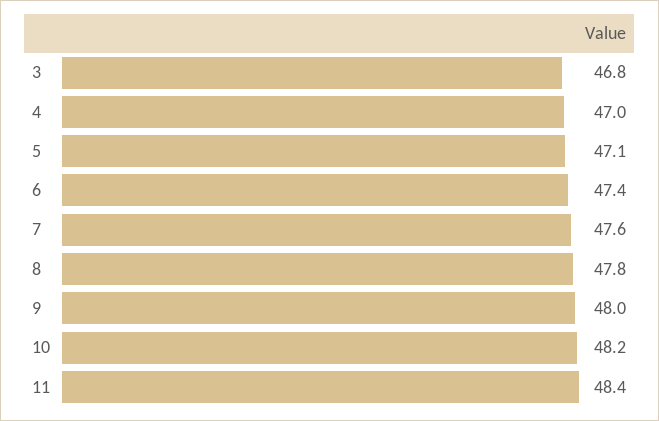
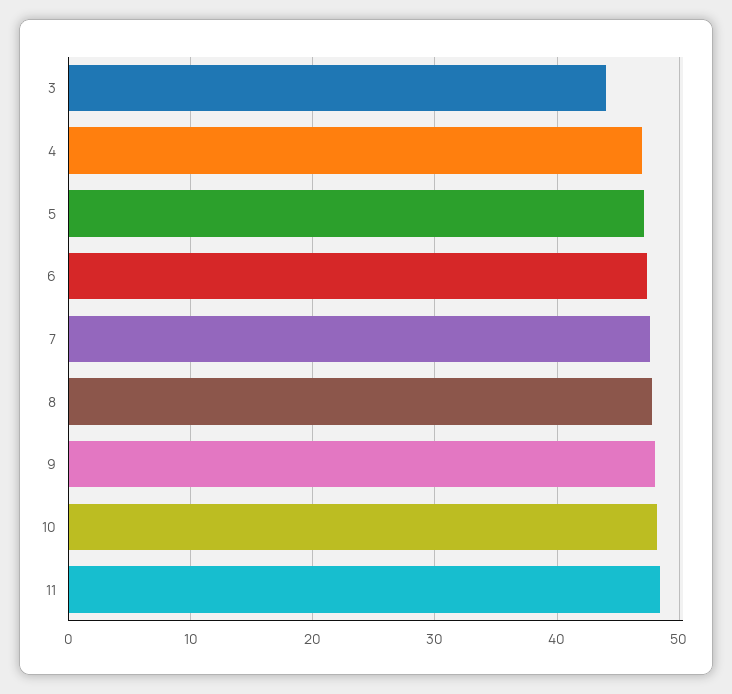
  {
-   "3": 46.8,
+   "3": 44,
    "4": 47,
    "5": 47.1,
    "6": 47.4,
    "7": 47.6,
    "8": 47.8,
    "9": 48,
    "10": 48.2,
    "11": 48.4
  }

